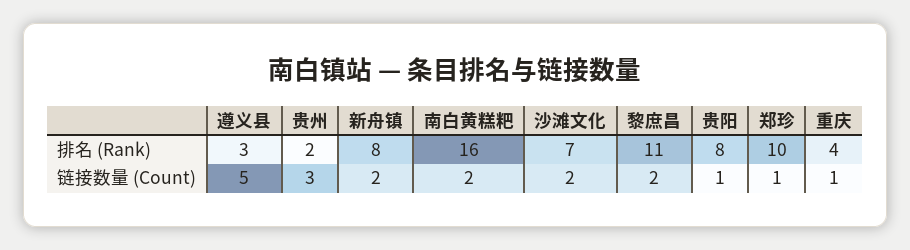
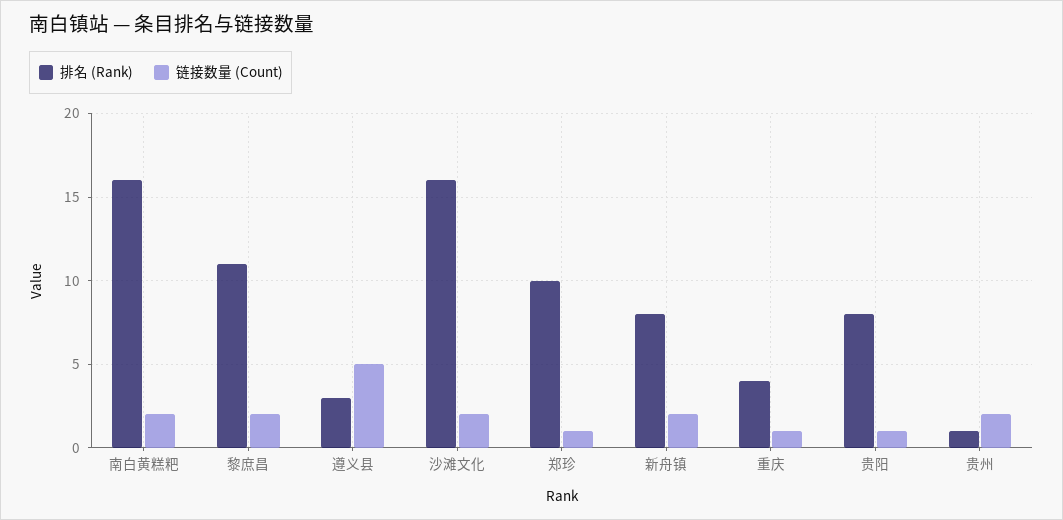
  {
    "排名 (Rank)": {
      "遵义县": 3,
-     "贵州": 2,
+     "贵州": 1,
      "新舟镇": 8,
      "南白黄糕粑": 16,
-     "沙滩文化": 7,
+     "沙滩文化": 16,
      "黎庶昌": 11,
      "贵阳": 8,
      "郑珍": 10,
      "重庆": 4
    },
    "链接数量 (Count)": {
      "遵义县": 5,
-     "贵州": 3,
+     "贵州": 2,
      "新舟镇": 2,
      "南白黄糕粑": 2,
      "沙滩文化": 2,
      "黎庶昌": 2,
      "贵阳": 1,
      "郑珍": 1,
      "重庆": 1
    }
  }

